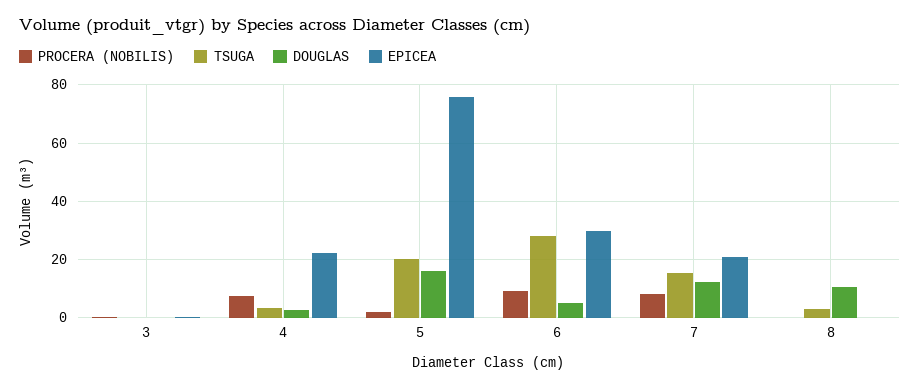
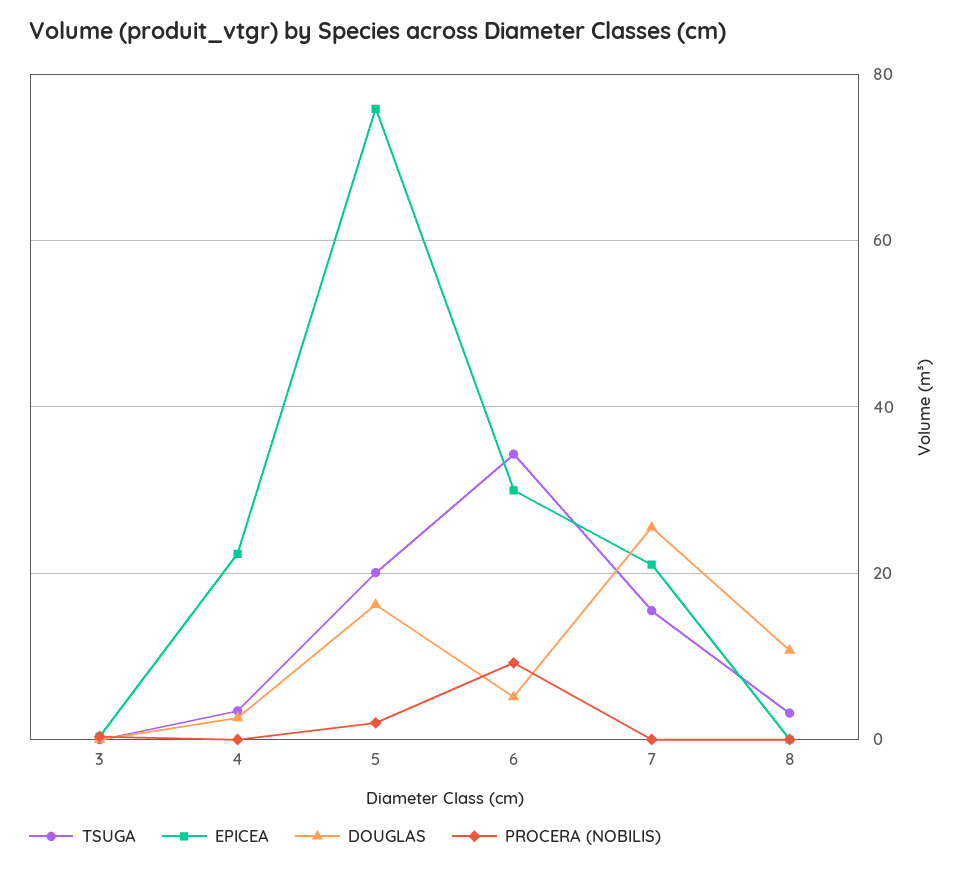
  {
    "PROCERA (NOBILIS)": {
      "3": 0,
-     "4": 7.5,
+     "4": 0,
      "5": 2,
      "6": 10,
-     "7": 7.5,
+     "7": 0,
      "8": 0
    },
    "TSUGA": {
      "3": 0,
      "4": 4,
      "5": 20,
-     "6": 27.5,
+     "6": 34,
      "7": 16,
      "8": 4
    },
    "DOUGLAS": {
      "3": 0,
      "4": 2,
      "5": 16,
      "6": 6,
-     "7": 12.5,
+     "7": 26,
      "8": 10
    },
    "EPICEA": {
      "3": 0,
      "4": 22,
      "5": 76,
      "6": 30,
      "7": 22,
      "8": 0
    }
  }

